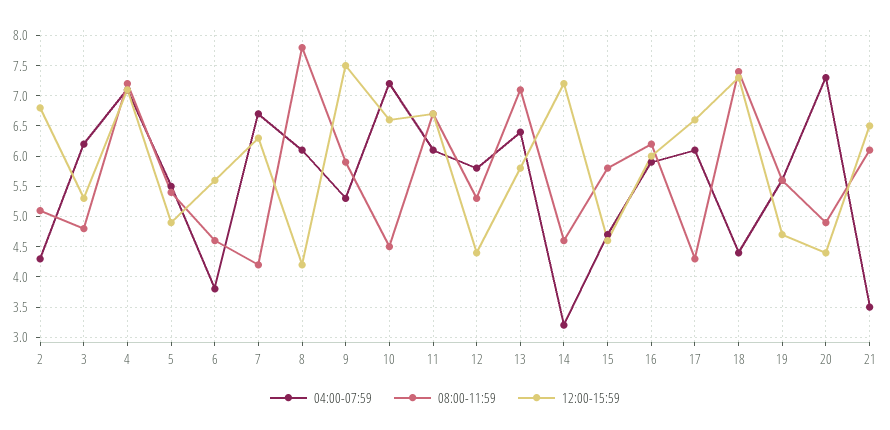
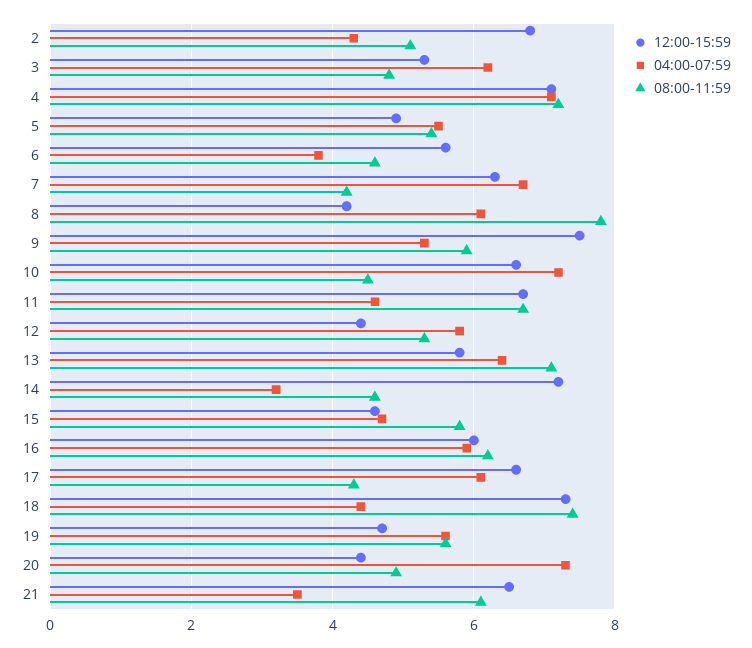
  {
    "04:00-07:59": {
      "2": 4.3,
      "3": 6.2,
      "4": 7.1,
      "5": 5.5,
      "6": 3.8,
      "7": 6.7,
      "8": 6.1,
      "9": 5.3,
      "10": 7.2,
-     "11": 6.1,
+     "11": 4.5,
      "12": 5.8,
      "13": 6.4,
      "14": 3.2,
      "15": 4.7,
      "16": 5.9,
      "17": 6.1,
      "18": 4.4,
      "19": 5.6,
      "20": 7.3,
      "21": 3.5
    },
    "08:00-11:59": {
      "2": 5.1,
      "3": 4.8,
      "4": 7.2,
      "5": 5.4,
      "6": 4.6,
      "7": 4.2,
      "8": 7.8,
      "9": 5.9,
      "10": 4.5,
      "11": 6.7,
      "12": 5.3,
      "13": 7.1,
      "14": 4.6,
      "15": 5.8,
      "16": 6.2,
      "17": 4.3,
      "18": 7.4,
      "19": 5.6,
      "20": 4.9,
      "21": 6.1
    },
    "12:00-15:59": {
      "2": 6.8,
      "3": 5.3,
      "4": 7.1,
      "5": 4.9,
      "6": 5.6,
      "7": 6.3,
      "8": 4.2,
      "9": 7.5,
      "10": 6.6,
      "11": 6.7,
      "12": 4.4,
      "13": 5.8,
      "14": 7.2,
      "15": 4.6,
      "16": 6,
      "17": 6.6,
      "18": 7.3,
      "19": 4.7,
      "20": 4.4,
      "21": 6.5
    }
  }

